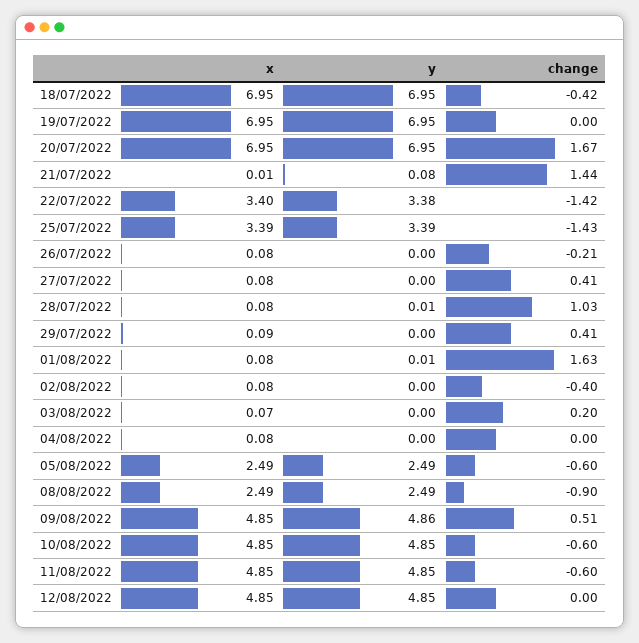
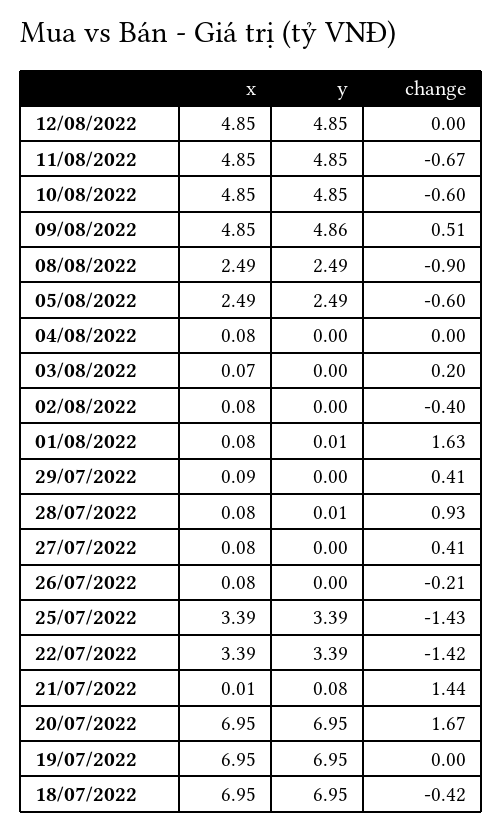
  {
    "x": {
      "18/07/2022": 6.95,
      "19/07/2022": 6.95,
      "20/07/2022": 6.95,
      "21/07/2022": 0.01,
-     "22/07/2022": 3.4,
+     "22/07/2022": 3.39,
      "25/07/2022": 3.39,
      "26/07/2022": 0.08,
      "27/07/2022": 0.08,
      "28/07/2022": 0.08,
      "29/07/2022": 0.09,
      "01/08/2022": 0.08,
      "02/08/2022": 0.08,
      "03/08/2022": 0.07,
      "04/08/2022": 0.08,
      "05/08/2022": 2.49,
      "08/08/2022": 2.49,
      "09/08/2022": 4.85,
      "10/08/2022": 4.85,
      "11/08/2022": 4.85,
      "12/08/2022": 4.85
    },
    "y": {
      "18/07/2022": 6.95,
      "19/07/2022": 6.95,
      "20/07/2022": 6.95,
      "21/07/2022": 0.08,
-     "22/07/2022": 3.38,
+     "22/07/2022": 3.39,
      "25/07/2022": 3.39,
      "26/07/2022": 0,
      "27/07/2022": 0,
      "28/07/2022": 0.01,
      "29/07/2022": 0,
      "01/08/2022": 0.01,
      "02/08/2022": 0,
      "03/08/2022": 0,
      "04/08/2022": 0,
      "05/08/2022": 2.49,
      "08/08/2022": 2.49,
      "09/08/2022": 4.86,
      "10/08/2022": 4.85,
      "11/08/2022": 4.85,
      "12/08/2022": 4.85
    },
    "change": {
      "18/07/2022": -0.42,
      "19/07/2022": 0,
      "20/07/2022": 1.67,
      "21/07/2022": 1.44,
      "22/07/2022": -1.42,
      "25/07/2022": -1.43,
      "26/07/2022": -0.21,
      "27/07/2022": 0.41,
-     "28/07/2022": 1.03,
+     "28/07/2022": 0.93,
      "29/07/2022": 0.41,
      "01/08/2022": 1.63,
      "02/08/2022": -0.4,
      "03/08/2022": 0.2,
      "04/08/2022": 0,
      "05/08/2022": -0.6,
      "08/08/2022": -0.9,
      "09/08/2022": 0.51,
      "10/08/2022": -0.6,
-     "11/08/2022": -0.6,
+     "11/08/2022": -0.67,
      "12/08/2022": 0
    }
  }

